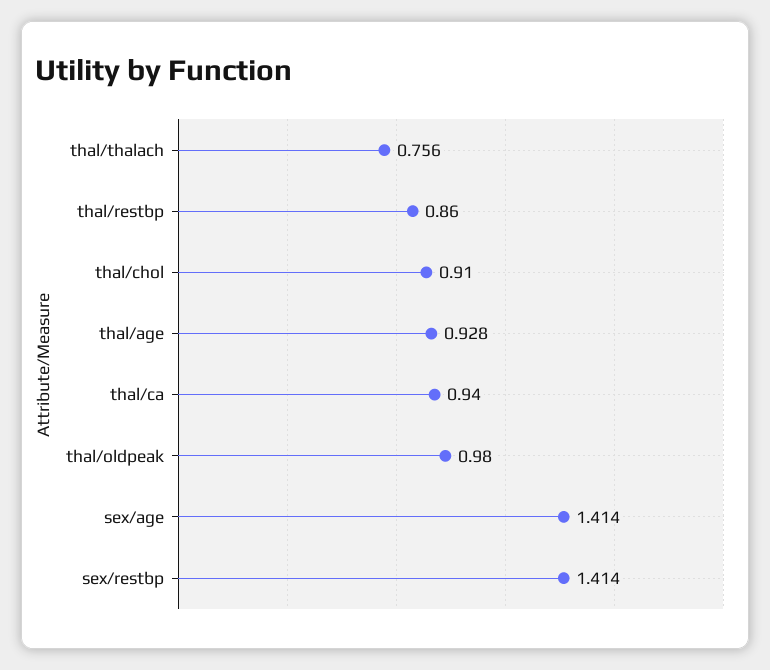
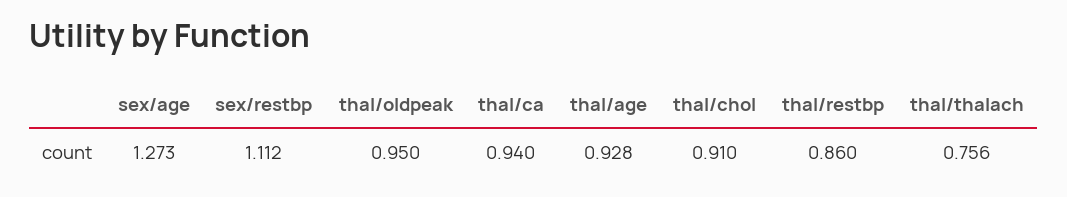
  {
    "thal/thalach": 0.756,
    "thal/restbp": 0.86,
    "thal/chol": 0.91,
    "thal/age": 0.928,
    "thal/ca": 0.94,
-   "thal/oldpeak": 0.98,
+   "thal/oldpeak": 0.95,
-   "sex/age": 1.414,
+   "sex/age": 1.273,
-   "sex/restbp": 1.414
+   "sex/restbp": 1.112
  }

